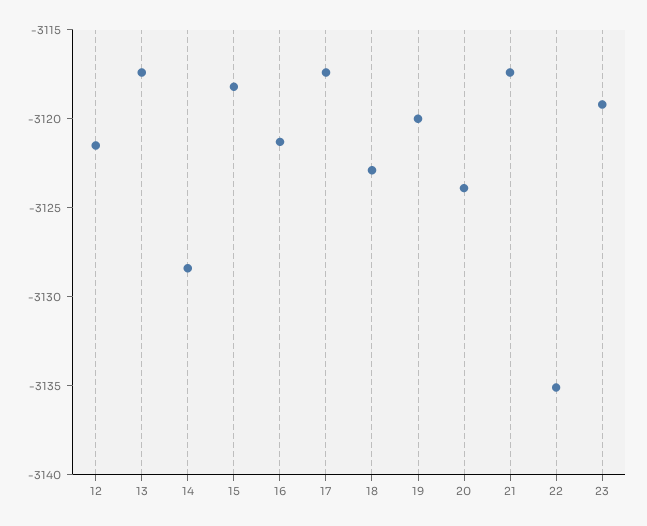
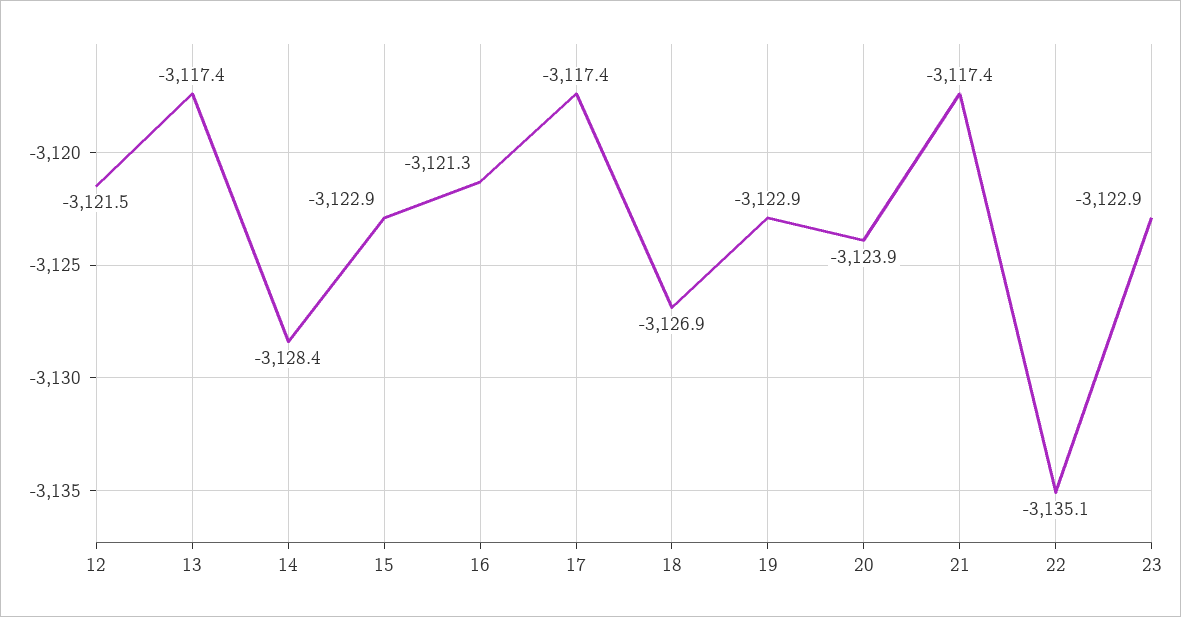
  {
    "12": -3121.5,
    "13": -3117.4,
    "14": -3128.4,
-   "15": -3118,
+   "15": -3122.9,
    "16": -3121.3,
    "17": -3117.4,
-   "18": -3123,
+   "18": -3126.9,
-   "19": -3120,
+   "19": -3122.9,
    "20": -3123.9,
    "21": -3117.4,
    "22": -3135.1,
-   "23": -3119
+   "23": -3122.9
  }

